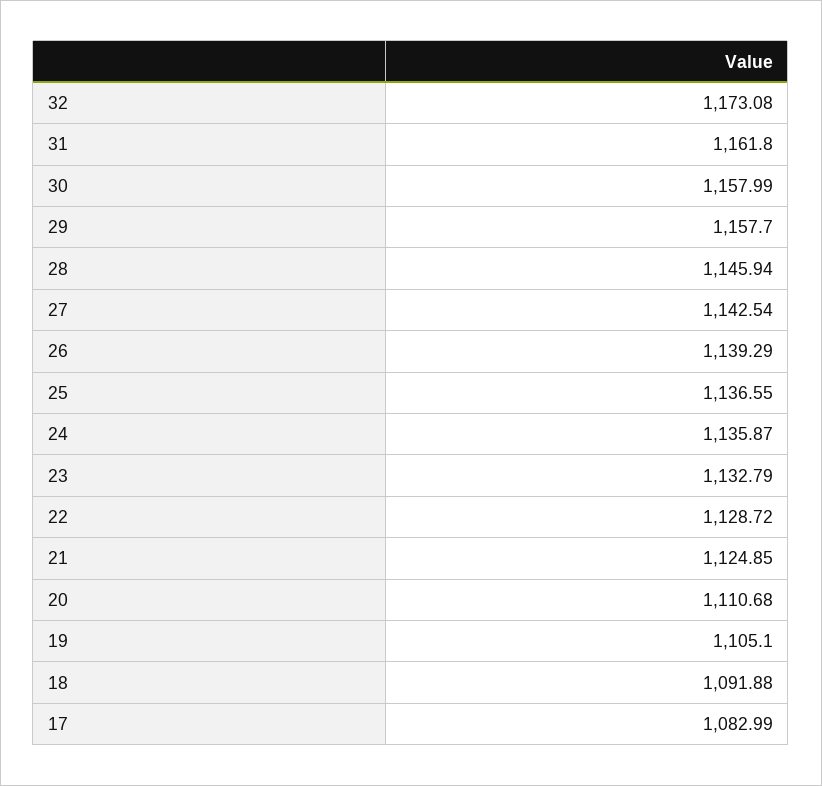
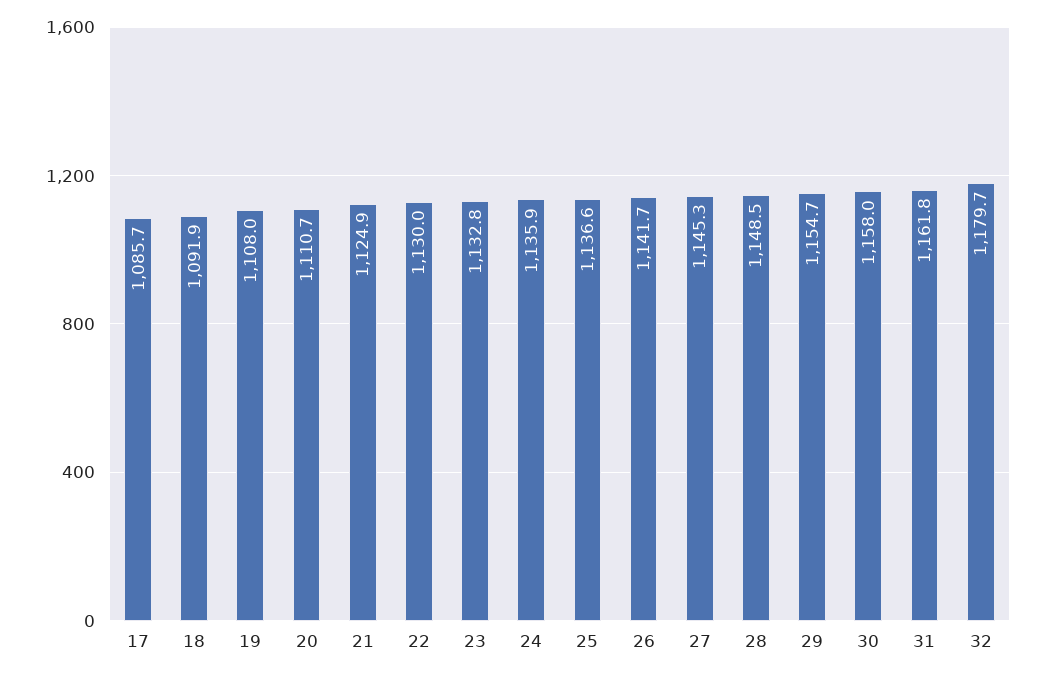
  {
-   "32": 1173.08,
+   "32": 1179.7,
    "31": 1161.8,
    "30": 1157.99,
-   "29": 1157.7,
+   "29": 1154.7,
-   "28": 1145.94,
+   "28": 1148.5,
-   "27": 1142.54,
+   "27": 1145.3,
-   "26": 1139.29,
+   "26": 1141.7,
    "25": 1136.55,
    "24": 1135.87,
    "23": 1132.79,
-   "22": 1128.72,
+   "22": 1130,
    "21": 1124.85,
    "20": 1110.68,
-   "19": 1105.1,
+   "19": 1108,
    "18": 1091.88,
-   "17": 1082.99
+   "17": 1085.7
  }

